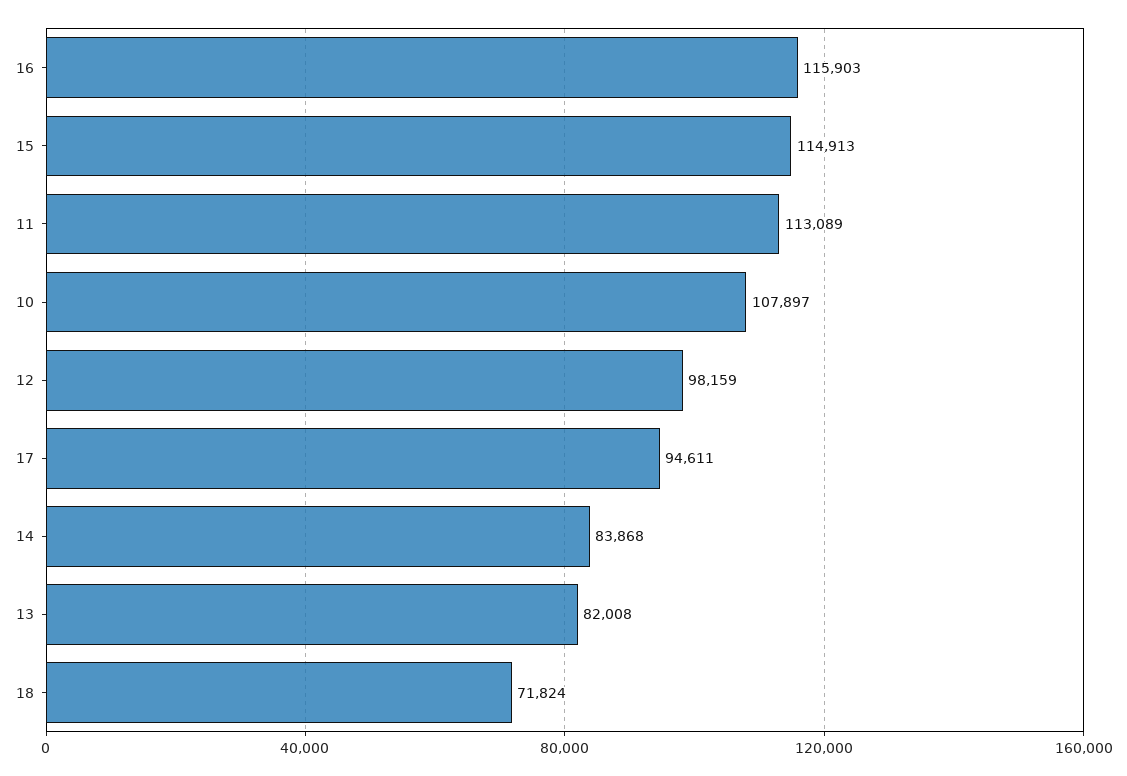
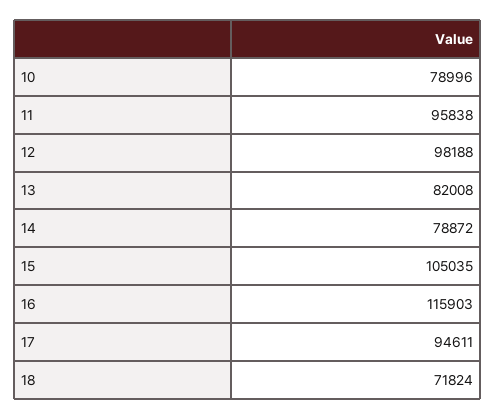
  {
    "16": 115903,
-   "15": 114913,
+   "15": 105035,
-   "11": 113089,
+   "11": 95838,
-   "10": 107897,
+   "10": 78996,
-   "12": 98159,
+   "12": 98188,
    "17": 94611,
-   "14": 83868,
+   "14": 78872,
    "13": 82008,
    "18": 71824
  }

